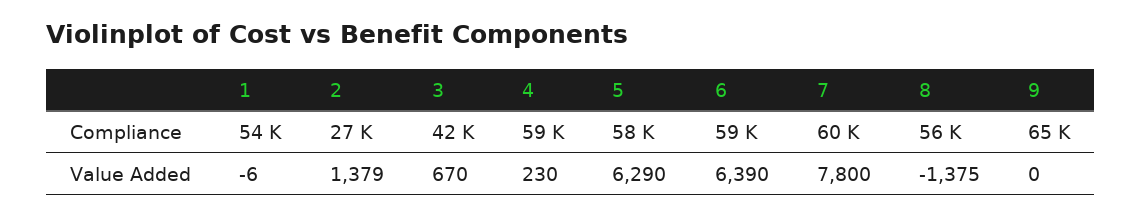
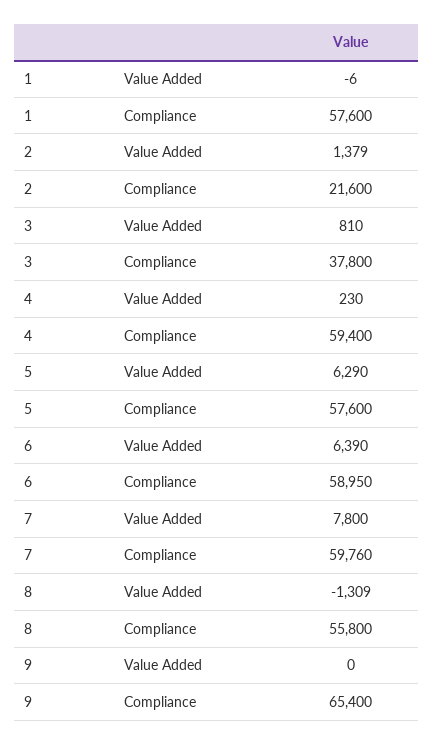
  {
    "1": {
-     "Compliance": 54000,
+     "Compliance": 57600,
      "Value Added": -6
    },
    "2": {
-     "Compliance": 27000,
+     "Compliance": 21600,
      "Value Added": 1379
    },
    "3": {
-     "Compliance": 42000,
+     "Compliance": 37800,
-     "Value Added": 670
+     "Value Added": 810
    },
    "4": {
      "Compliance": 59400,
      "Value Added": 230
    },
    "5": {
      "Compliance": 57600,
      "Value Added": 6290
    },
    "6": {
      "Compliance": 58950,
      "Value Added": 6390
    },
    "7": {
      "Compliance": 59760,
      "Value Added": 7800
    },
    "8": {
      "Compliance": 55800,
-     "Value Added": -1375
+     "Value Added": -1309
    },
    "9": {
      "Compliance": 65400,
      "Value Added": 0
    }
  }

